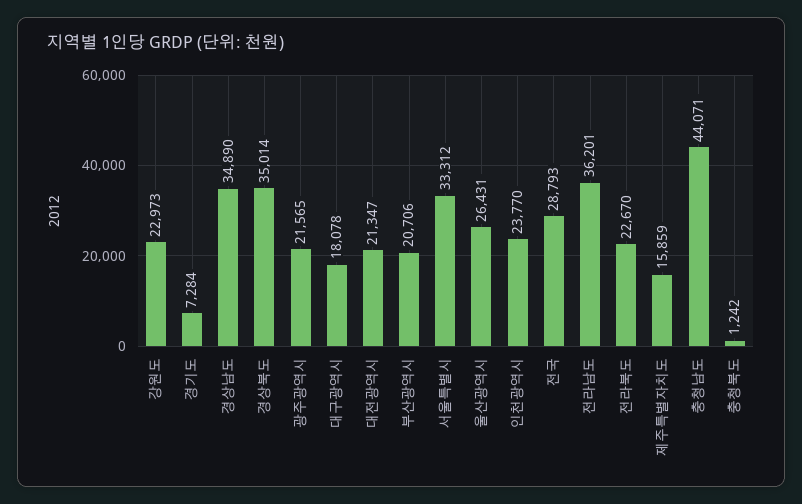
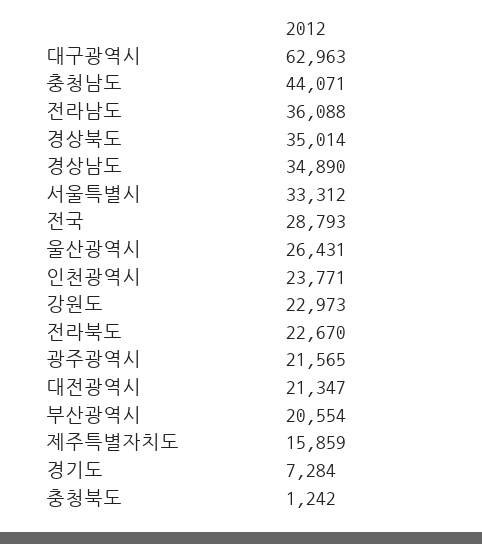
  {
    "강원도": 22973,
    "경기도": 7284,
    "경상남도": 34890,
    "경상북도": 35014,
    "광주광역시": 21565,
-   "대구광역시": 18078,
+   "대구광역시": 62963,
    "대전광역시": 21347,
-   "부산광역시": 20706,
+   "부산광역시": 20554,
    "서울특별시": 33312,
    "울산광역시": 26431,
-   "인천광역시": 23770,
+   "인천광역시": 23771,
    "전국": 28793,
-   "전라남도": 36201,
+   "전라남도": 36088,
    "전라북도": 22670,
    "제주특별자치도": 15859,
    "충청남도": 44071,
    "충청북도": 1242
  }

